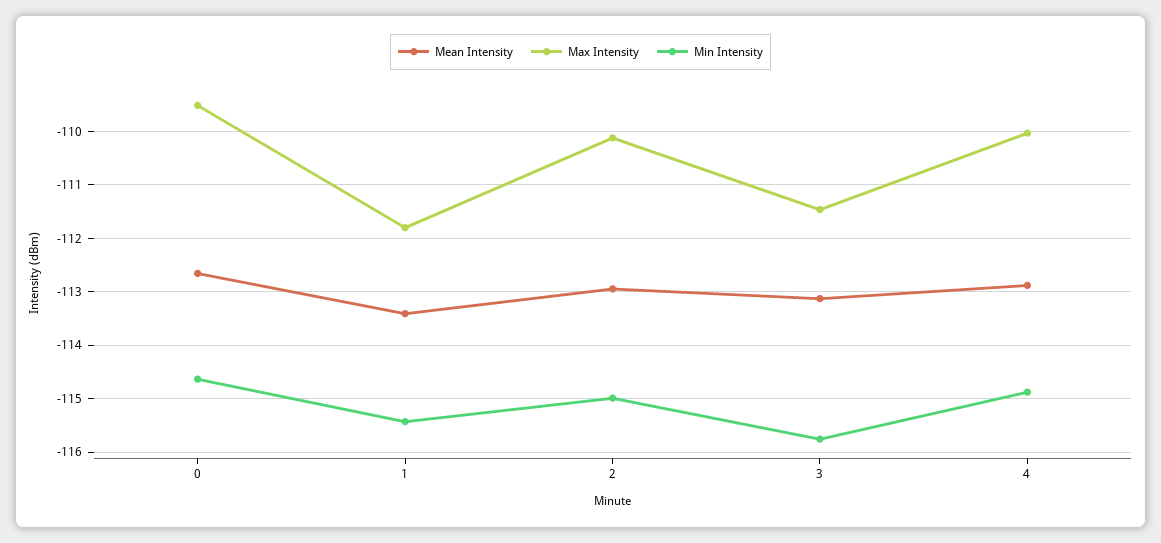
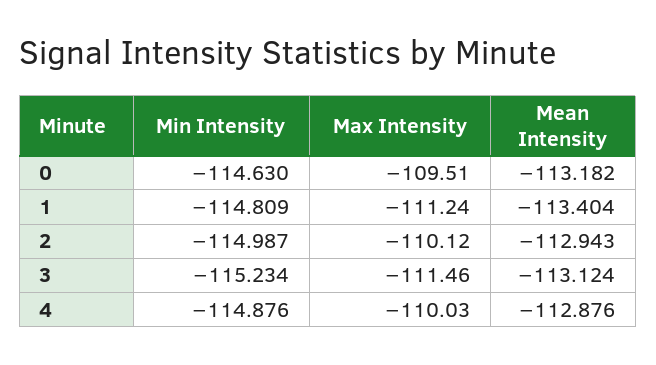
  {
    "Mean Intensity": {
-     "0": -112.6,
+     "0": -113.182,
      "1": -113.404,
      "2": -112.943,
      "3": -113.124,
      "4": -112.876
    },
    "Max Intensity": {
      "0": -109.51,
-     "1": -111.8,
+     "1": -111.24,
      "2": -110.12,
      "3": -111.46,
      "4": -110.03
    },
    "Min Intensity": {
      "0": -114.63,
-     "1": -115.4,
+     "1": -114.809,
      "2": -114.987,
-     "3": -115.8,
+     "3": -115.234,
      "4": -114.876
    }
  }

